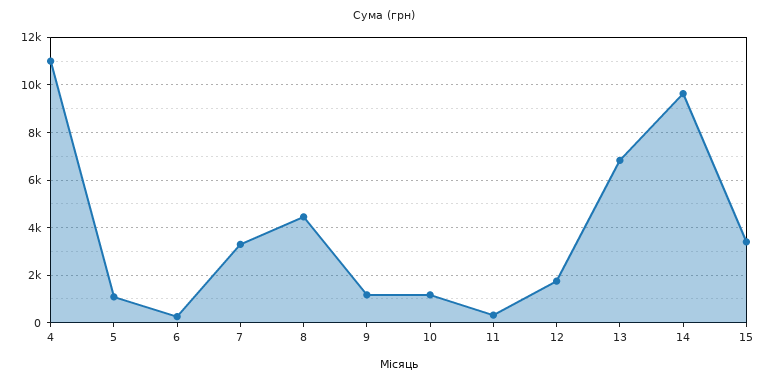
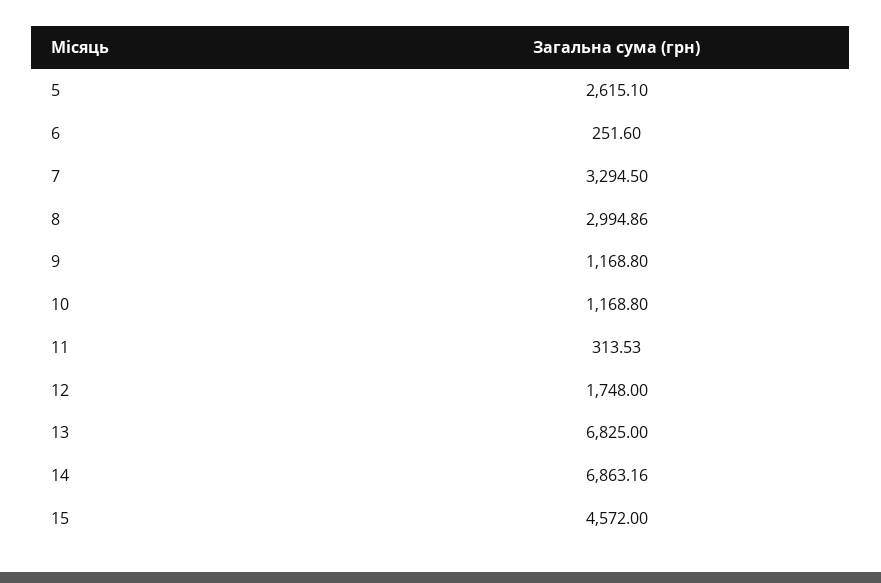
  {
-   "4": 11000,
-   "5": 1000,
+   "5": 2615.1,
    "6": 251.6,
    "7": 3294.5,
-   "8": 4500,
+   "8": 2994.86,
    "9": 1168.8,
    "10": 1168.8,
    "11": 313.53,
    "12": 1748,
    "13": 6825,
-   "14": 9500,
+   "14": 6863.16,
-   "15": 3500
+   "15": 4572
  }

